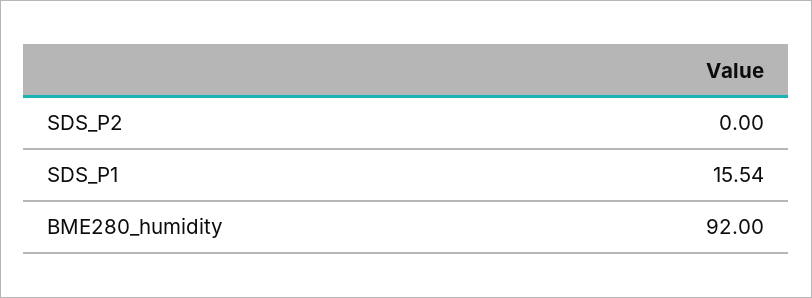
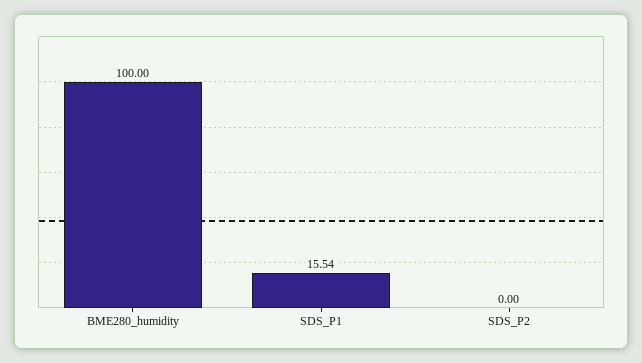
  {
    "SDS_P2": 0,
    "SDS_P1": 15.54,
-   "BME280_humidity": 92
+   "BME280_humidity": 100
  }

